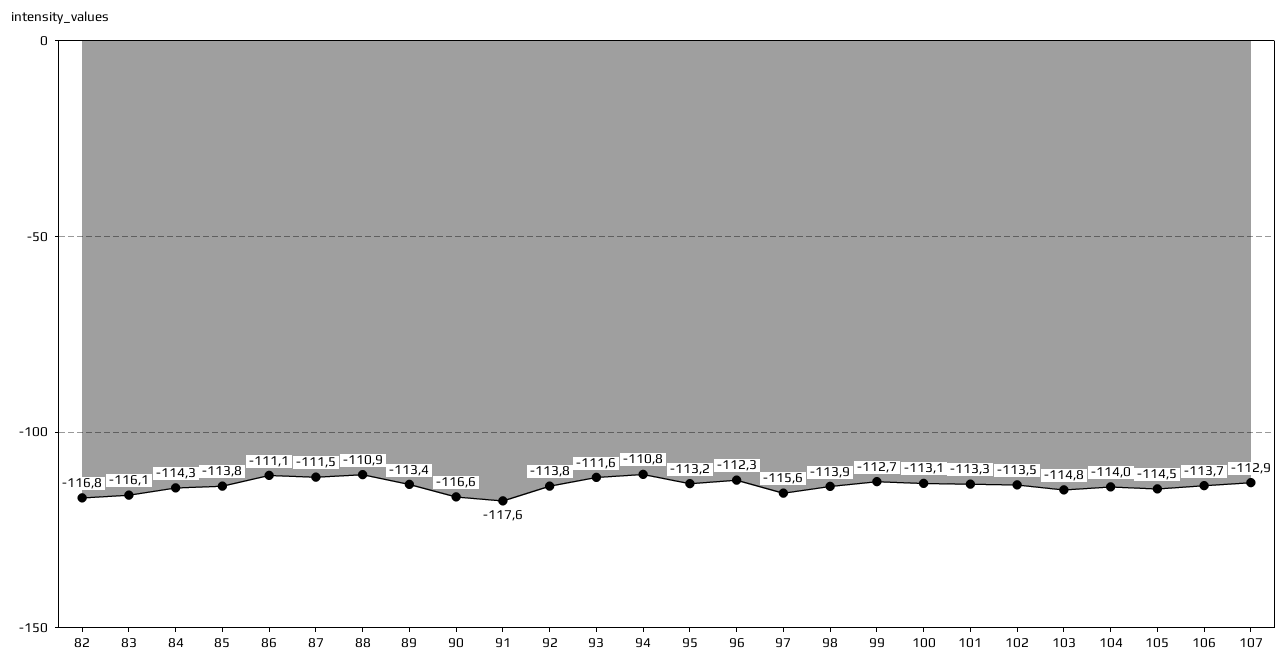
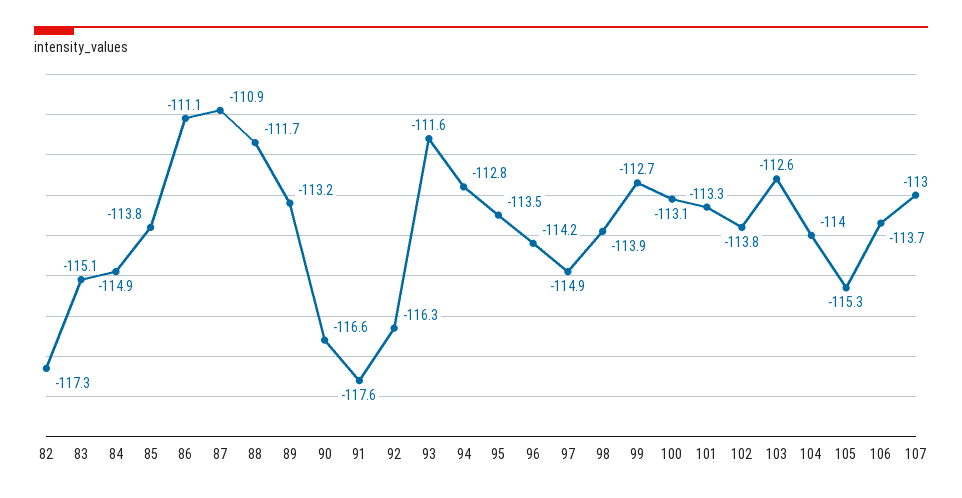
  {
-   "82": -116.8,
+   "82": -117.3,
-   "83": -116.1,
+   "83": -115.1,
-   "84": -114.3,
+   "84": -114.9,
    "85": -113.8,
    "86": -111.1,
-   "87": -111.5,
+   "87": -110.9,
-   "88": -110.9,
+   "88": -111.7,
-   "89": -113.4,
+   "89": -113.2,
    "90": -116.6,
    "91": -117.6,
-   "92": -113.8,
+   "92": -116.3,
    "93": -111.6,
-   "94": -110.8,
+   "94": -112.8,
-   "95": -113.2,
+   "95": -113.5,
-   "96": -112.3,
+   "96": -114.2,
-   "97": -115.6,
+   "97": -114.9,
    "98": -113.9,
    "99": -112.7,
    "100": -113.1,
    "101": -113.3,
-   "102": -113.5,
+   "102": -113.8,
-   "103": -114.8,
+   "103": -112.6,
    "104": -114,
-   "105": -114.5,
+   "105": -115.3,
    "106": -113.7,
-   "107": -112.9
+   "107": -113
  }

